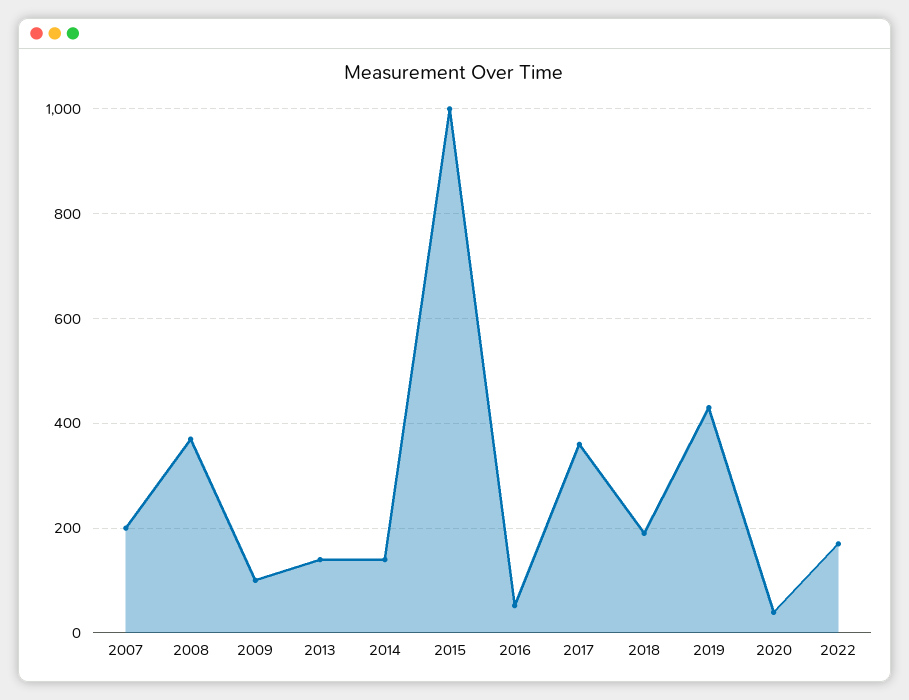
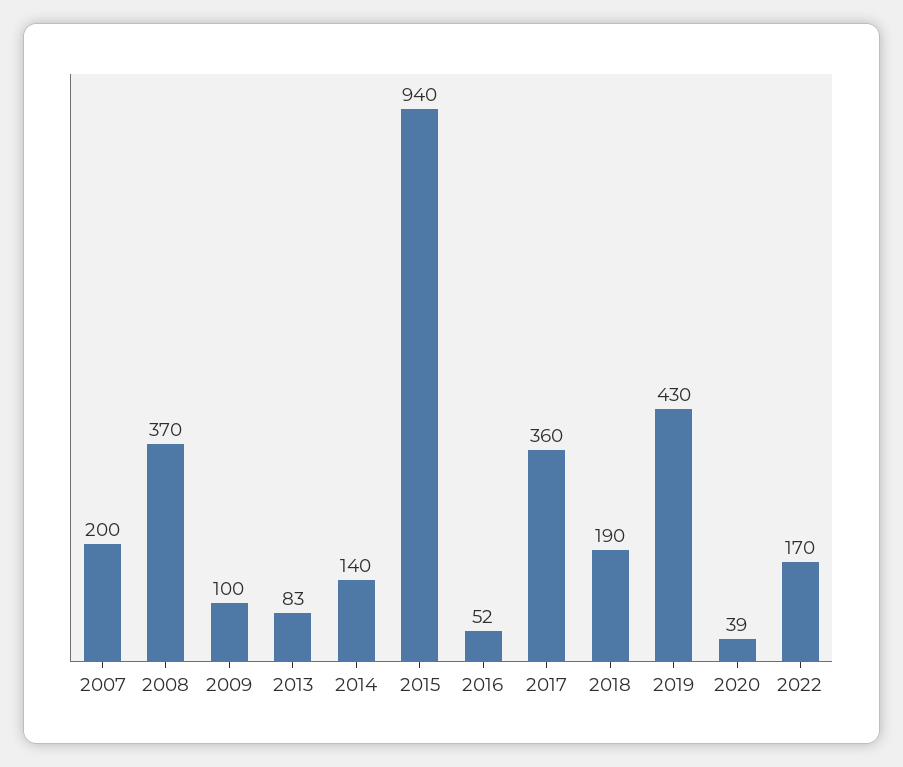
  {
    "2007": 200,
    "2008": 370,
    "2009": 100,
-   "2013": 140,
+   "2013": 83,
    "2014": 140,
-   "2015": 1000,
+   "2015": 940,
    "2016": 52,
    "2017": 360,
    "2018": 190,
    "2019": 430,
    "2020": 39,
    "2022": 170
  }

